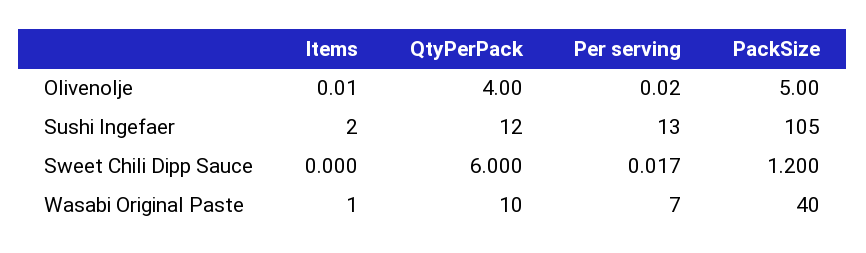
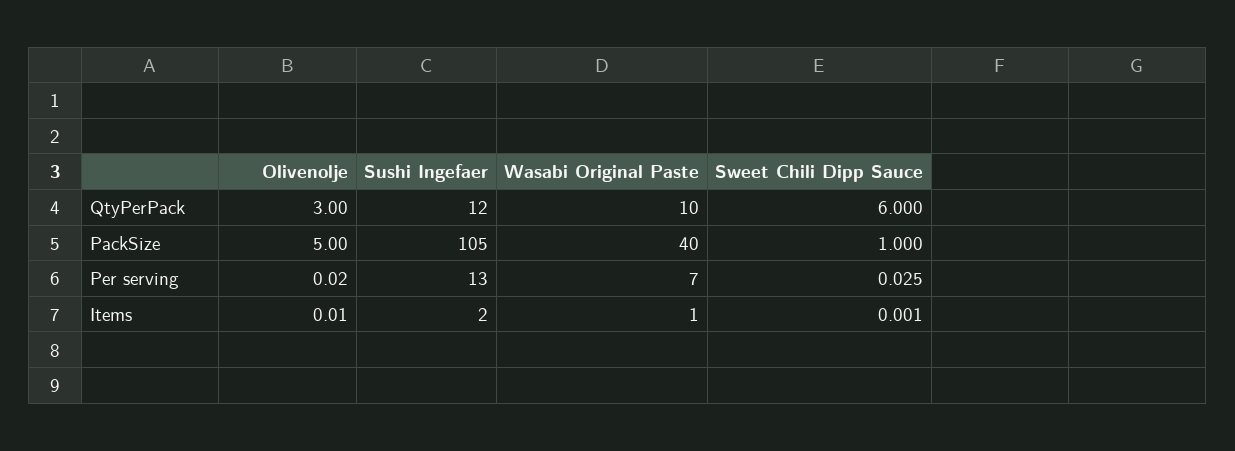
  {
    "Items": {
      "Olivenolje": 0.01,
      "Sushi Ingefaer": 2,
-     "Sweet Chili Dipp Sauce": 0,
+     "Sweet Chili Dipp Sauce": 0.001,
      "Wasabi Original Paste": 1
    },
    "QtyPerPack": {
-     "Olivenolje": 4,
+     "Olivenolje": 3,
      "Sushi Ingefaer": 12,
      "Sweet Chili Dipp Sauce": 6,
      "Wasabi Original Paste": 10
    },
    "Per serving": {
      "Olivenolje": 0.02,
      "Sushi Ingefaer": 13,
-     "Sweet Chili Dipp Sauce": 0.017,
+     "Sweet Chili Dipp Sauce": 0.025,
      "Wasabi Original Paste": 7
    },
    "PackSize": {
      "Olivenolje": 5,
      "Sushi Ingefaer": 105,
-     "Sweet Chili Dipp Sauce": 1.2,
+     "Sweet Chili Dipp Sauce": 1,
      "Wasabi Original Paste": 40
    }
  }

